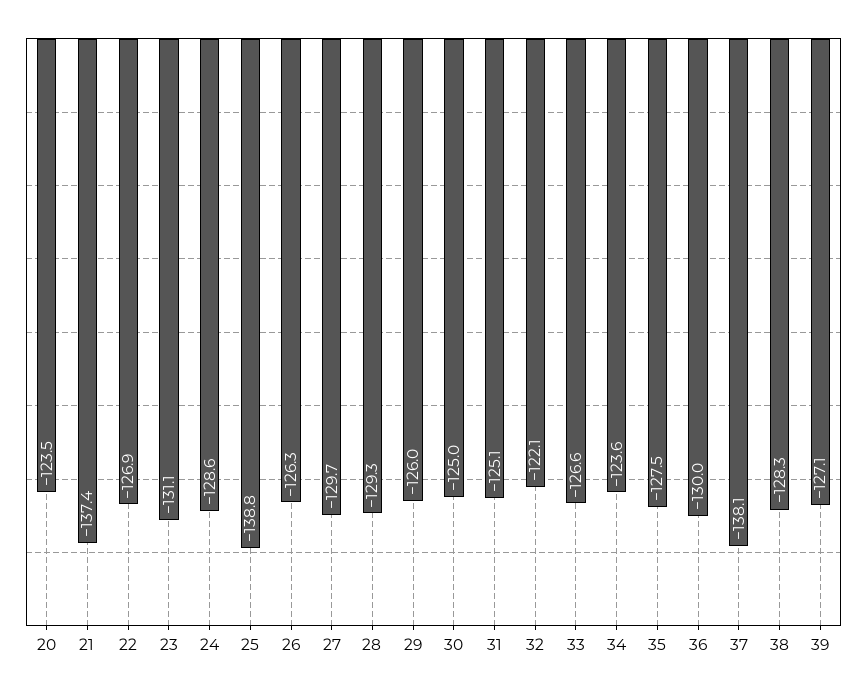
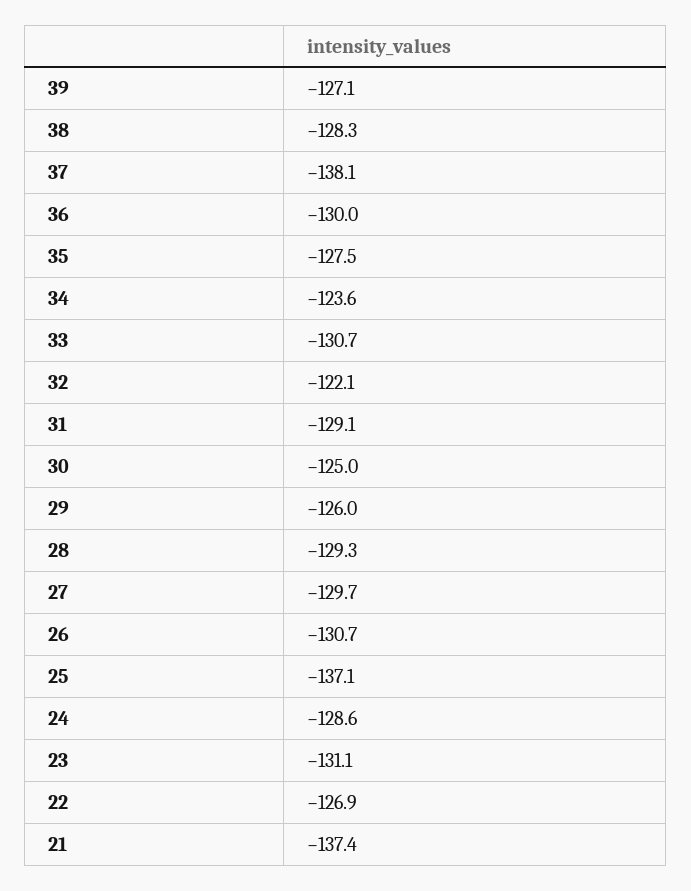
  {
-   "20": -123.5,
    "21": -137.4,
    "22": -126.9,
    "23": -131.1,
    "24": -128.6,
-   "25": -138.8,
+   "25": -137.1,
-   "26": -126.3,
+   "26": -130.7,
    "27": -129.7,
    "28": -129.3,
    "29": -126,
    "30": -125,
-   "31": -125.1,
+   "31": -129.1,
    "32": -122.1,
-   "33": -126.6,
+   "33": -130.7,
    "34": -123.6,
    "35": -127.5,
    "36": -130,
    "37": -138.1,
    "38": -128.3,
    "39": -127.1
  }

